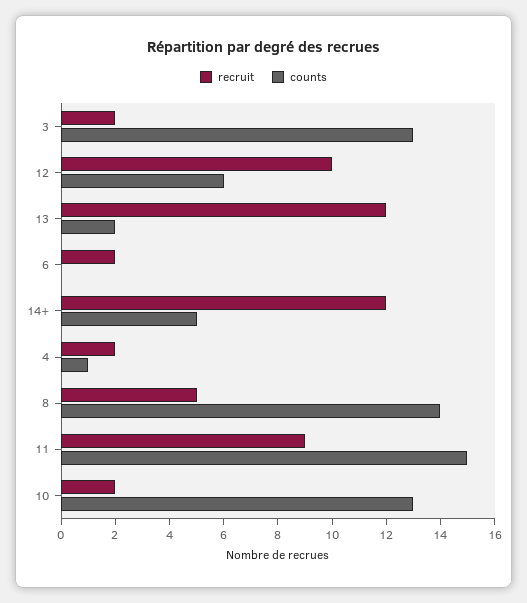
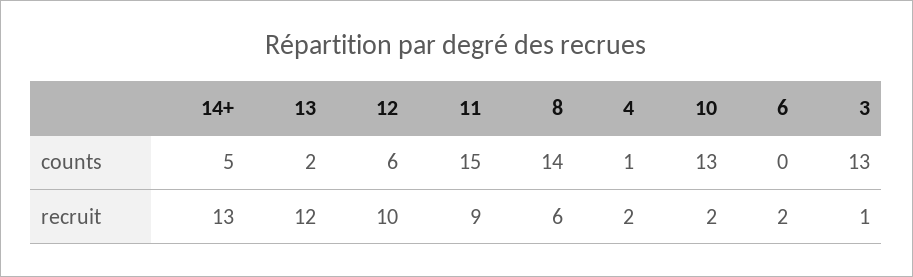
  {
    "recruit": {
-     "3": 2,
+     "3": 1,
      "12": 10,
      "13": 12,
      "6": 2,
-     "14+": 12,
+     "14+": 13,
      "4": 2,
-     "8": 5,
+     "8": 6,
      "11": 9,
      "10": 2
    },
    "counts": {
      "3": 13,
      "12": 6,
      "13": 2,
      "6": 0,
      "14+": 5,
      "4": 1,
      "8": 14,
      "11": 15,
      "10": 13
    }
  }

